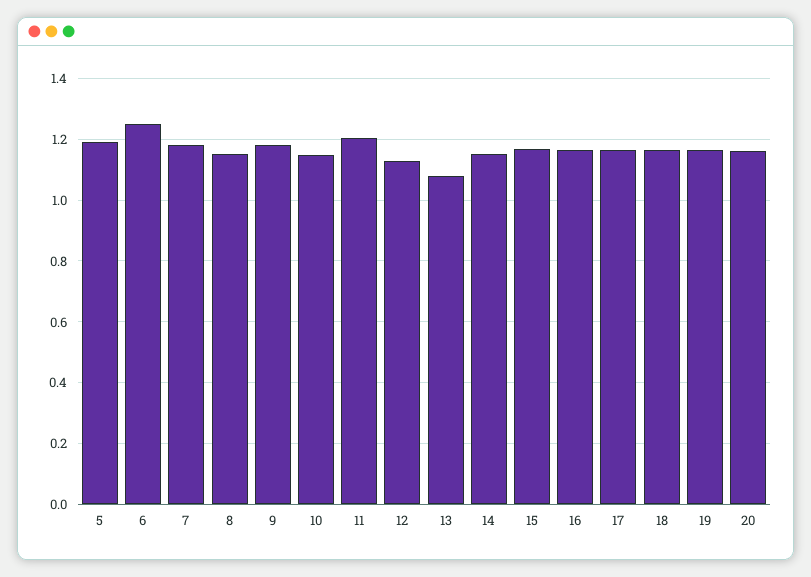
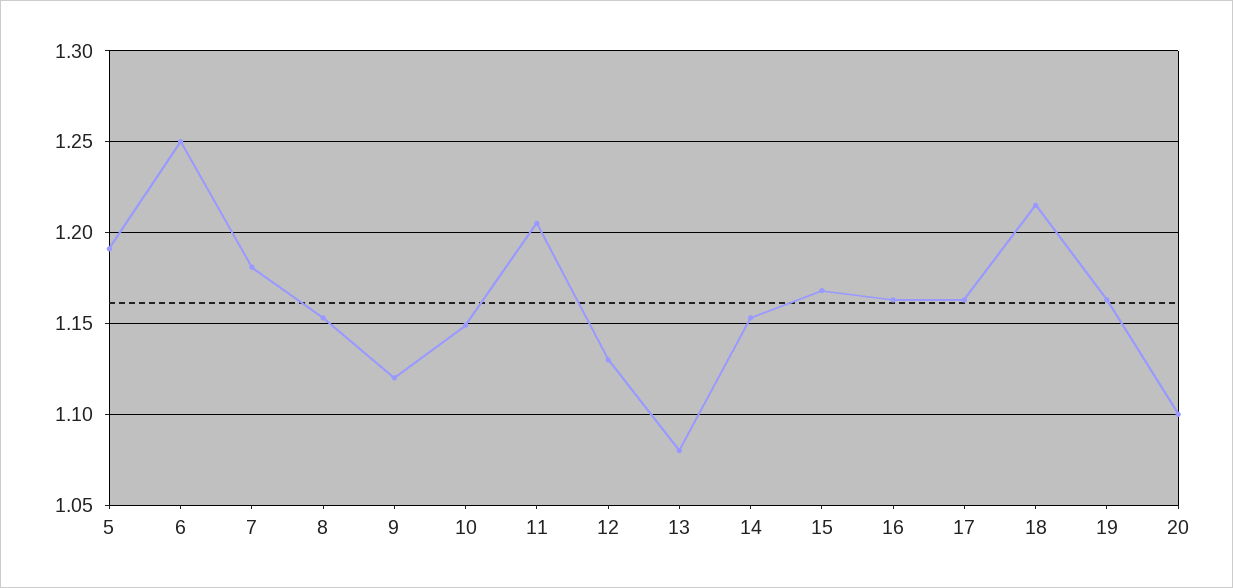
  {
    "5": 1.19,
    "6": 1.25,
    "7": 1.18,
    "8": 1.155,
-   "9": 1.18,
+   "9": 1.12,
    "10": 1.15,
    "11": 1.205,
    "12": 1.13,
    "13": 1.08,
    "14": 1.155,
    "15": 1.17,
    "16": 1.165,
    "17": 1.165,
-   "18": 1.16,
+   "18": 1.215,
    "19": 1.165,
-   "20": 1.16
+   "20": 1.1
  }

